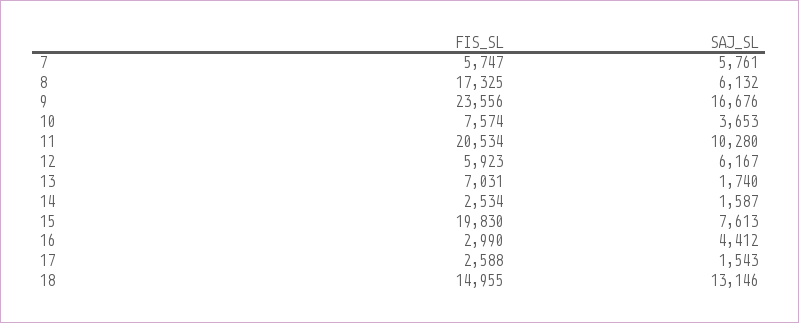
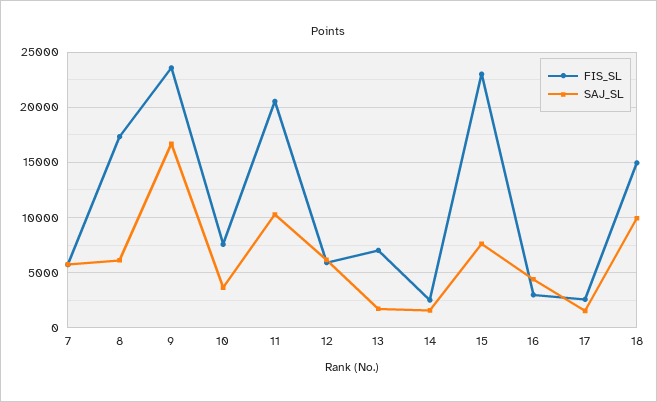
  {
    "FIS_SL": {
      "7": 5747,
      "8": 17325,
      "9": 23556,
      "10": 7574,
      "11": 20534,
      "12": 5923,
      "13": 7031,
      "14": 2534,
-     "15": 19830,
+     "15": 23000,
      "16": 2990,
      "17": 2588,
      "18": 14955
    },
    "SAJ_SL": {
      "7": 5761,
      "8": 6132,
      "9": 16676,
      "10": 3653,
      "11": 10280,
      "12": 6167,
      "13": 1740,
      "14": 1587,
      "15": 7613,
      "16": 4412,
      "17": 1543,
-     "18": 13146
+     "18": 10000
    }
  }

